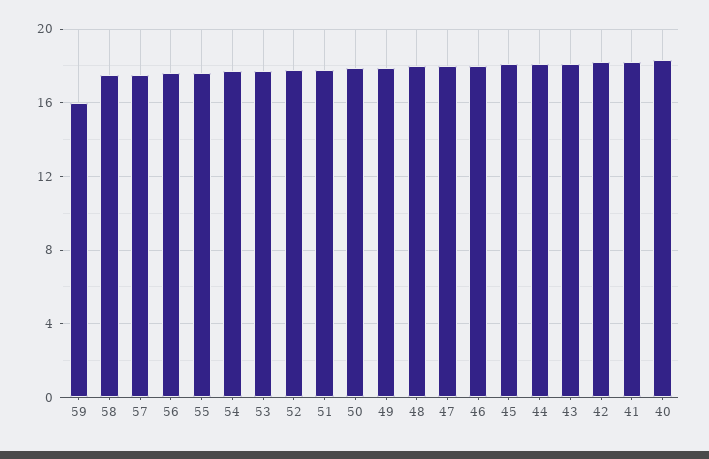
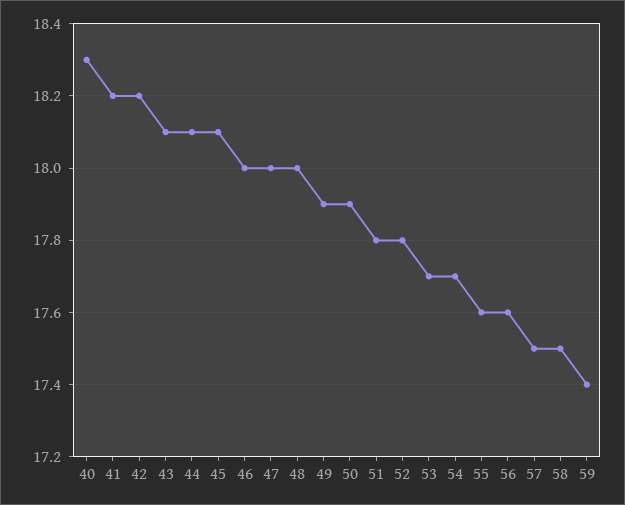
  {
-   "59": 16,
+   "59": 17.4,
    "58": 17.5,
    "57": 17.5,
    "56": 17.6,
    "55": 17.6,
    "54": 17.7,
    "53": 17.7,
    "52": 17.8,
    "51": 17.8,
    "50": 17.9,
    "49": 17.9,
    "48": 18,
    "47": 18,
    "46": 18,
    "45": 18.1,
    "44": 18.1,
    "43": 18.1,
    "42": 18.2,
    "41": 18.2,
    "40": 18.3
  }

